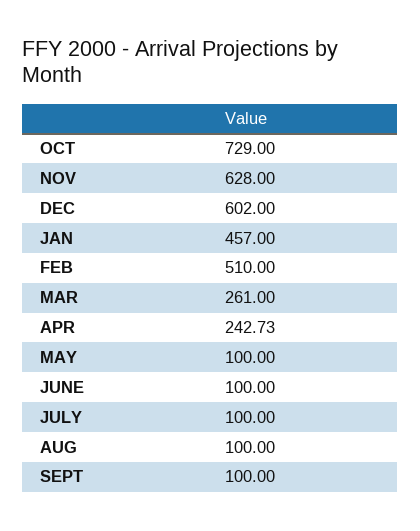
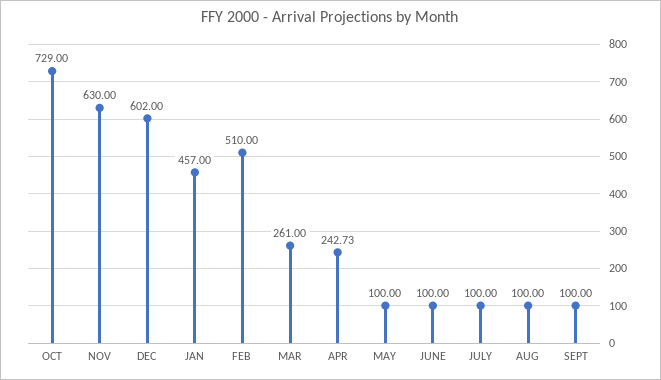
  {
    "OCT": 729,
-   "NOV": 628,
+   "NOV": 630,
    "DEC": 602,
    "JAN": 457,
    "FEB": 510,
    "MAR": 261,
    "APR": 242.73,
    "MAY": 100,
    "JUNE": 100,
    "JULY": 100,
    "AUG": 100,
    "SEPT": 100
  }

